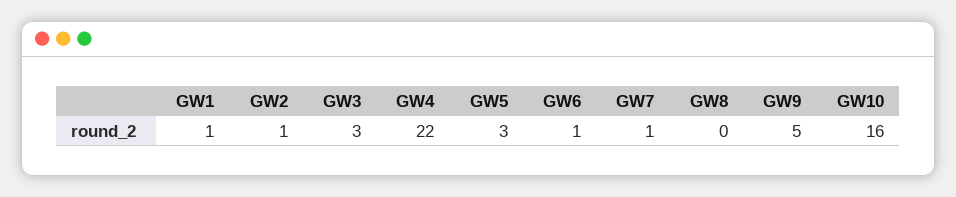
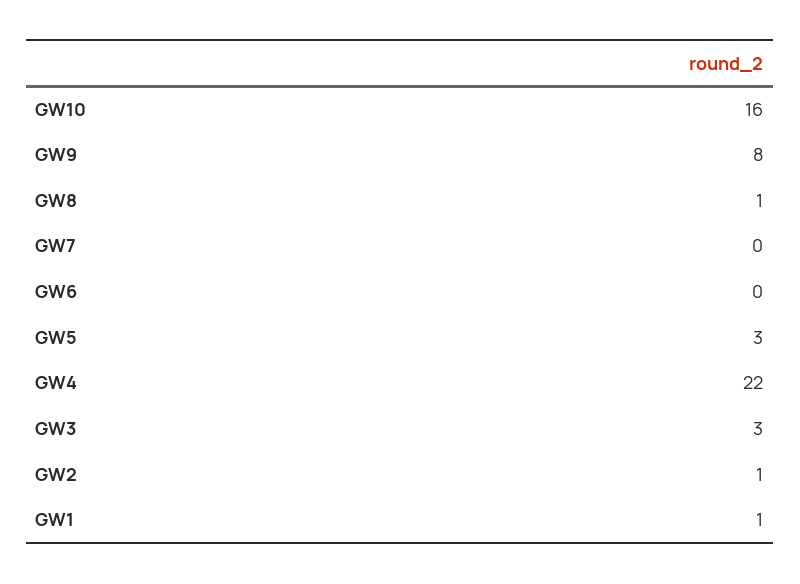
  {
    "GW1": 1,
    "GW2": 1,
    "GW3": 3,
    "GW4": 22,
    "GW5": 3,
-   "GW6": 1,
+   "GW6": 0,
-   "GW7": 1,
+   "GW7": 0,
-   "GW8": 0,
+   "GW8": 1,
-   "GW9": 5,
+   "GW9": 8,
    "GW10": 16
  }

